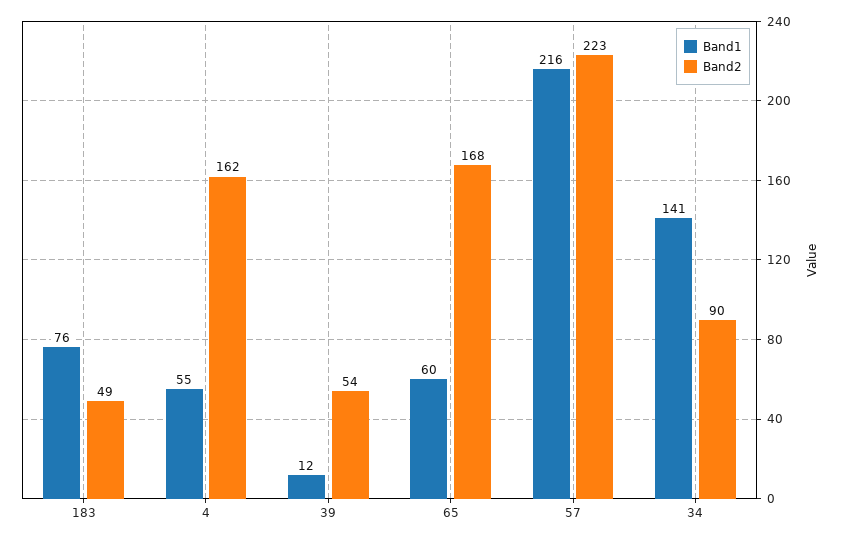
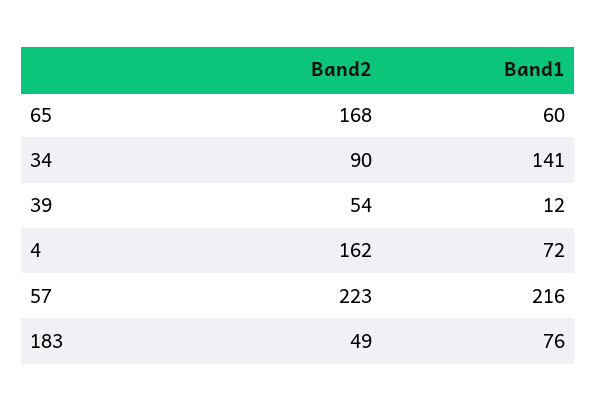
  {
    "Band1": {
      "183": 76,
-     "4": 55,
+     "4": 72,
      "39": 12,
      "65": 60,
      "57": 216,
      "34": 141
    },
    "Band2": {
      "183": 49,
      "4": 162,
      "39": 54,
      "65": 168,
      "57": 223,
      "34": 90
    }
  }

